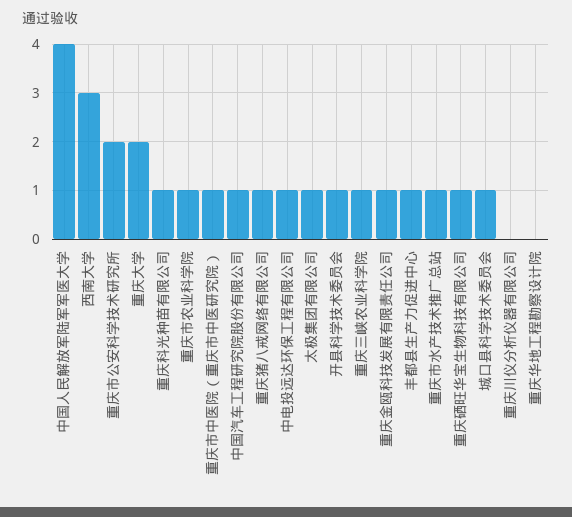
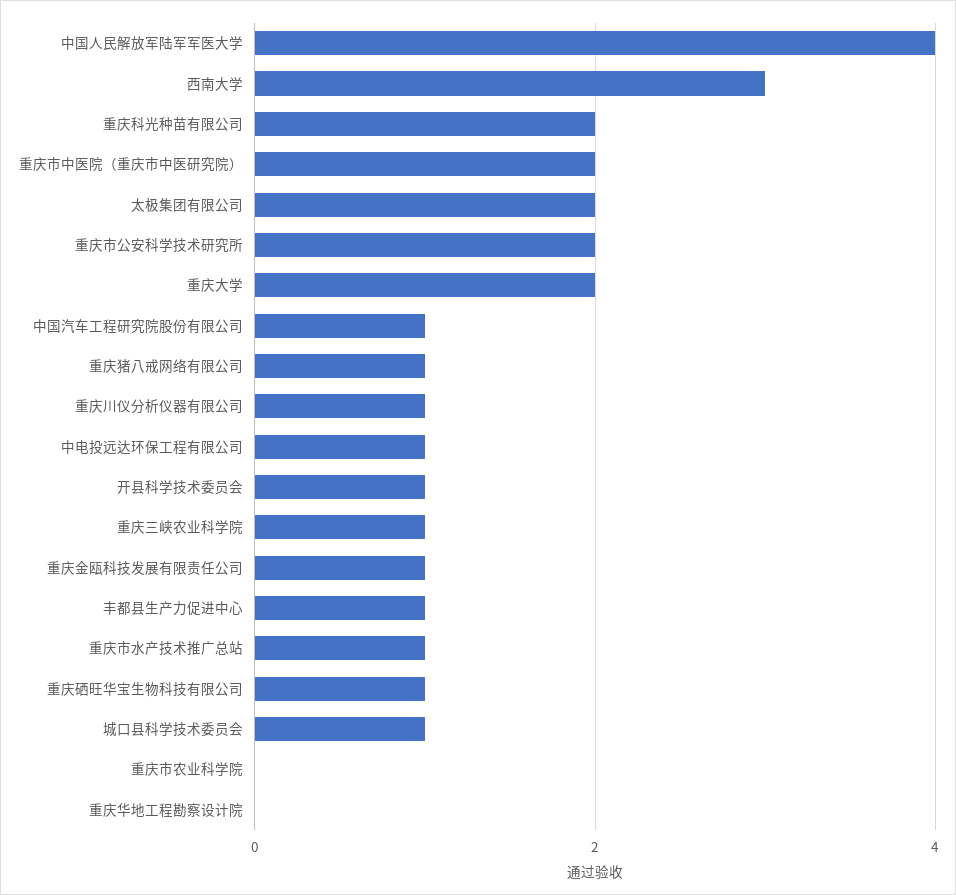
  {
    "中国人民解放军陆军军医大学": 4,
    "西南大学": 3,
    "重庆市公安科学技术研究所": 2,
    "重庆大学": 2,
-   "重庆科光种苗有限公司": 1,
+   "重庆科光种苗有限公司": 2,
-   "重庆市农业科学院": 1,
+   "重庆市农业科学院": 0,
-   "重庆市中医院（重庆市中医研究院）": 1,
+   "重庆市中医院（重庆市中医研究院）": 2,
    "中国汽车工程研究院股份有限公司": 1,
    "重庆猪八戒网络有限公司": 1,
    "中电投远达环保工程有限公司": 1,
-   "太极集团有限公司": 1,
+   "太极集团有限公司": 2,
    "开县科学技术委员会": 1,
    "重庆三峡农业科学院": 1,
    "重庆金瓯科技发展有限责任公司": 1,
    "丰都县生产力促进中心": 1,
    "重庆市水产技术推广总站": 1,
    "重庆硒旺华宝生物科技有限公司": 1,
    "城口县科学技术委员会": 1,
-   "重庆川仪分析仪器有限公司": 0,
+   "重庆川仪分析仪器有限公司": 1,
    "重庆华地工程勘察设计院": 0
  }

